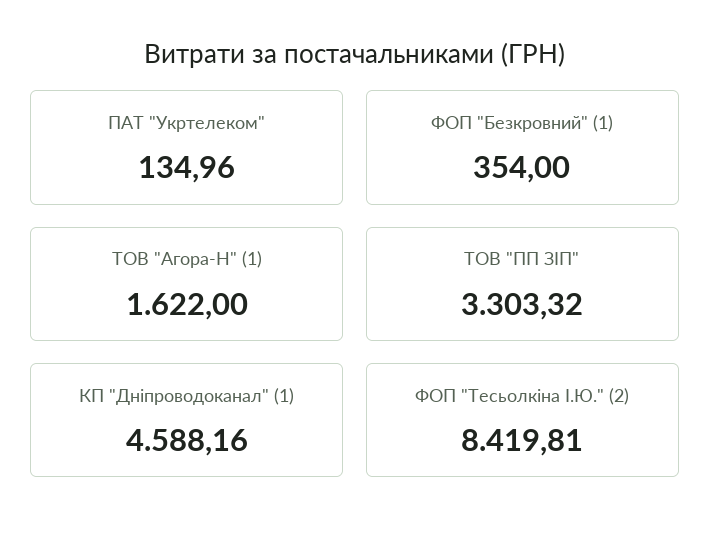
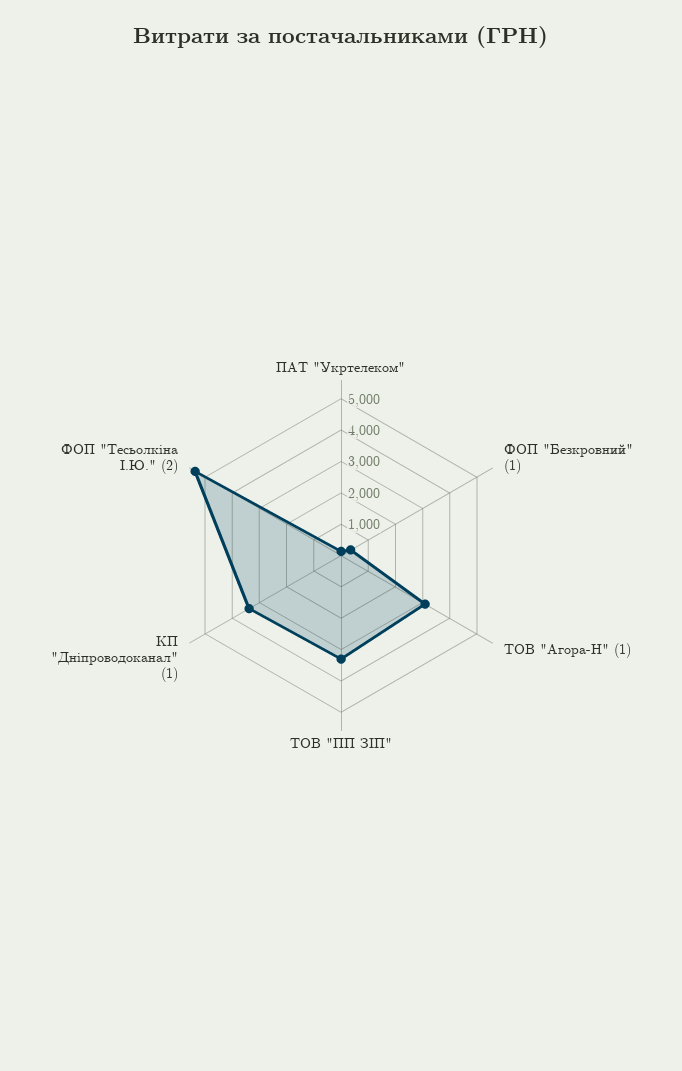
  {
    "ПАТ \"Укртелеком\"": 134.96,
    "ФОП \"Безкровний\" (1)": 354,
-   "ТОВ \"Агора-Н\" (1)": 1622,
+   "ТОВ \"Агора-Н\" (1)": 3000,
    "ТОВ \"ПП ЗІП\"": 3303.32,
-   "КП \"Дніпроводоканал\" (1)": 4588.16,
+   "КП \"Дніпроводоканал\" (1)": 3500,
-   "ФОП \"Тесьолкіна І.Ю.\" (2)": 8419.81
+   "ФОП \"Тесьолкіна І.Ю.\" (2)": 5500
  }

